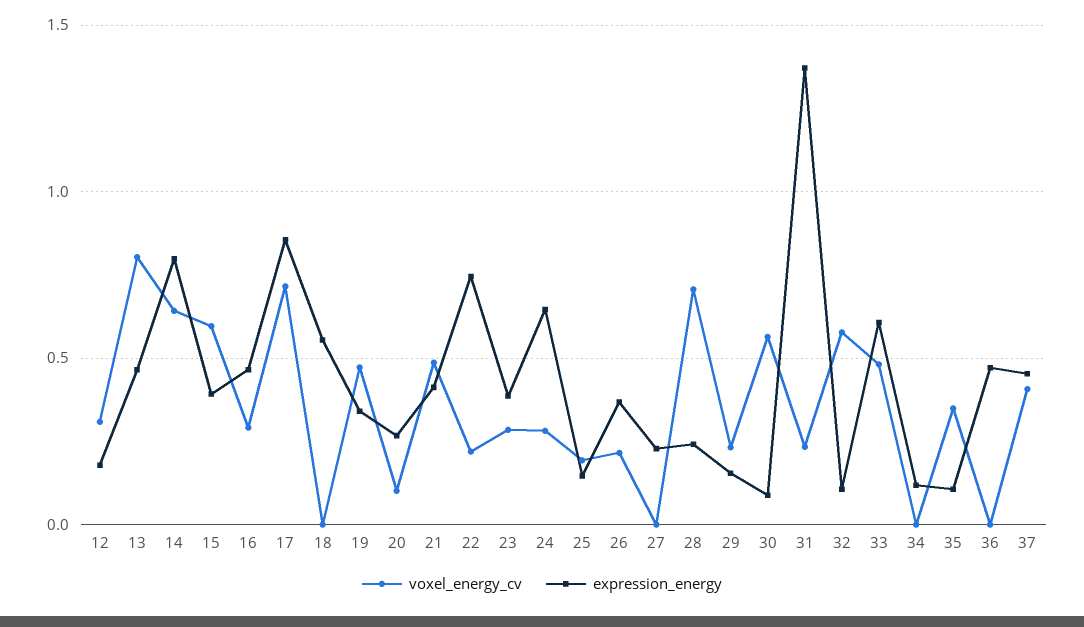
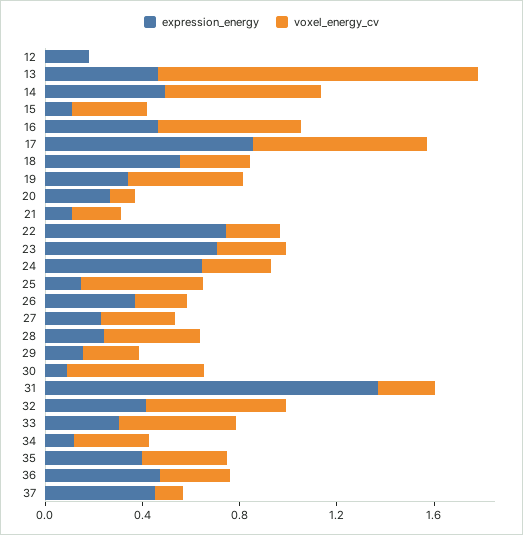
  {
    "voxel_energy_cv": {
-     "12": 0.3,
+     "12": 0,
-     "13": 0.8,
+     "13": 1.3,
      "14": 0.65,
-     "15": 0.6,
+     "15": 0.3,
-     "16": 0.3,
+     "16": 0.6,
      "17": 0.7,
-     "18": 0,
+     "18": 0.3,
      "19": 0.45,
      "20": 0.1,
-     "21": 0.5,
+     "21": 0.2,
      "22": 0.2,
      "23": 0.3,
      "24": 0.3,
-     "25": 0.2,
+     "25": 0.5,
      "26": 0.2,
-     "27": 0,
+     "27": 0.3,
-     "28": 0.7,
+     "28": 0.4,
      "29": 0.25,
      "30": 0.55,
      "31": 0.25,
      "32": 0.6,
      "33": 0.5,
-     "34": 0,
+     "34": 0.3,
      "35": 0.35,
-     "36": 0,
+     "36": 0.3,
-     "37": 0.4
+     "37": 0.1
    },
    "expression_energy": {
      "12": 0.2,
      "13": 0.45,
-     "14": 0.8,
+     "14": 0.5,
-     "15": 0.4,
+     "15": 0.1,
      "16": 0.45,
      "17": 0.85,
      "18": 0.55,
      "19": 0.35,
      "20": 0.25,
-     "21": 0.4,
+     "21": 0.1,
      "22": 0.75,
-     "23": 0.4,
+     "23": 0.7,
      "24": 0.65,
      "25": 0.15,
      "26": 0.35,
      "27": 0.25,
      "28": 0.25,
      "29": 0.15,
      "30": 0.1,
      "31": 1.35,
-     "32": 0.1,
+     "32": 0.4,
-     "33": 0.6,
+     "33": 0.3,
      "34": 0.1,
-     "35": 0.1,
+     "35": 0.4,
      "36": 0.45,
      "37": 0.45
    }
  }

